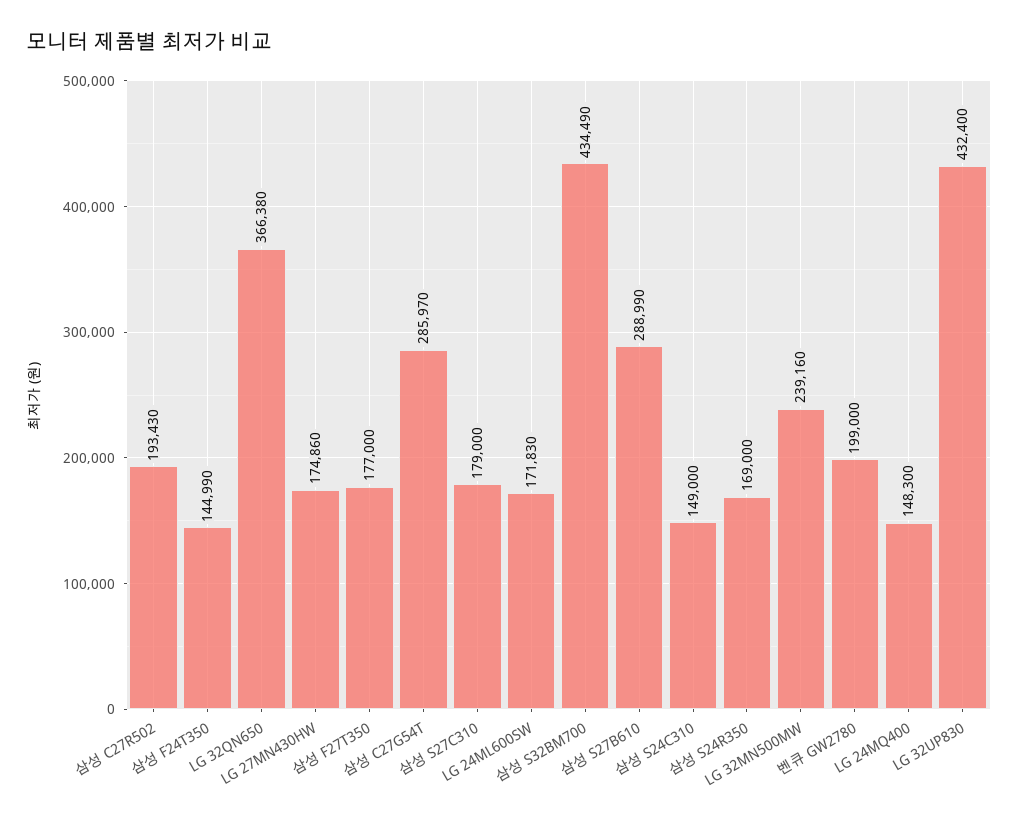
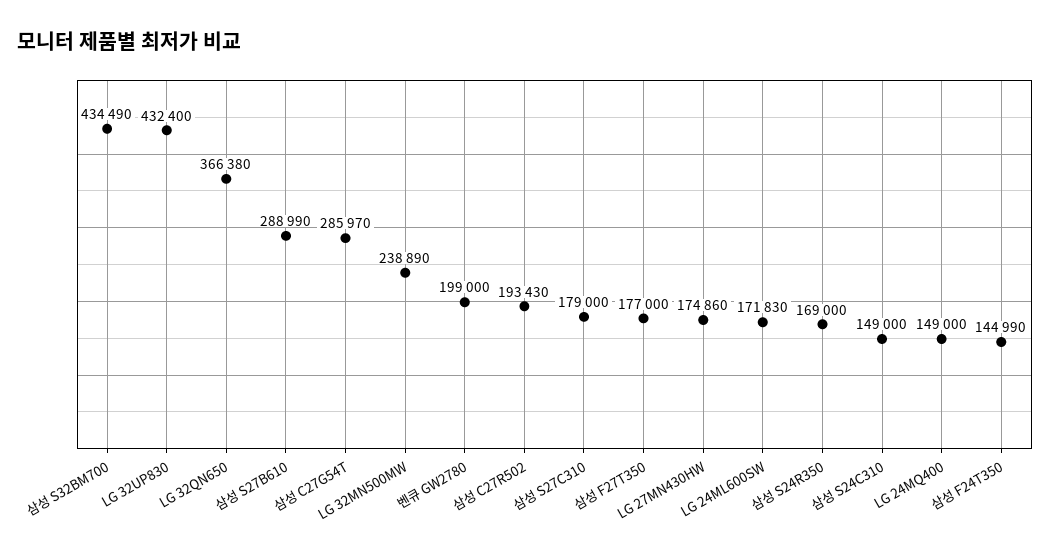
  {
    "삼성 C27R502": 193430,
    "삼성 F24T350": 144990,
    "LG 32QN650": 366380,
    "LG 27MN430HW": 174860,
    "삼성 F27T350": 177000,
    "삼성 C27G54T": 285970,
    "삼성 S27C310": 179000,
    "LG 24ML600SW": 171830,
    "삼성 S32BM700": 434490,
    "삼성 S27B610": 288990,
    "삼성 S24C310": 149000,
    "삼성 S24R350": 169000,
-   "LG 32MN500MW": 239160,
+   "LG 32MN500MW": 238890,
    "벤큐 GW2780": 199000,
-   "LG 24MQ400": 148300,
+   "LG 24MQ400": 149000,
    "LG 32UP830": 432400
  }

